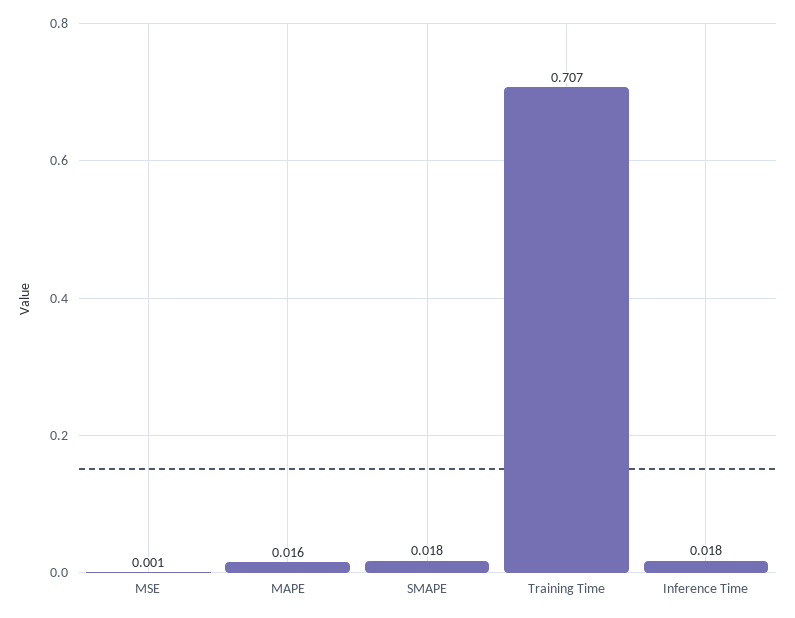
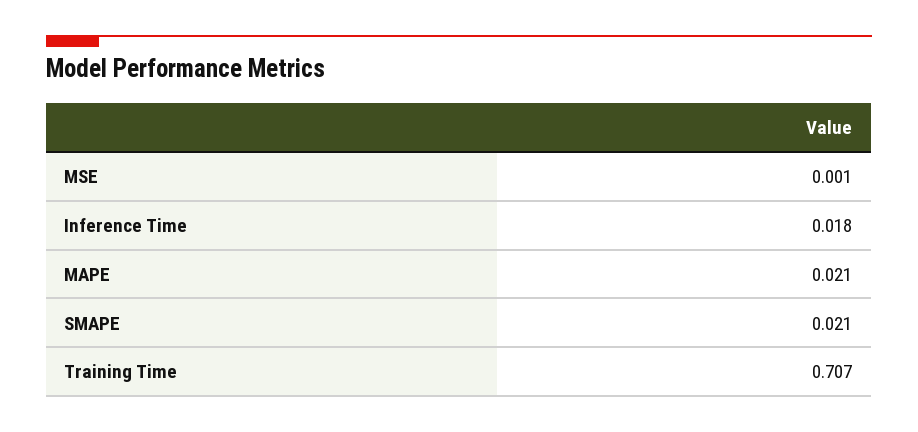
  {
    "MSE": 0.001,
-   "MAPE": 0.016,
+   "MAPE": 0.021,
-   "SMAPE": 0.018,
+   "SMAPE": 0.021,
    "Training Time": 0.707,
    "Inference Time": 0.018
  }

